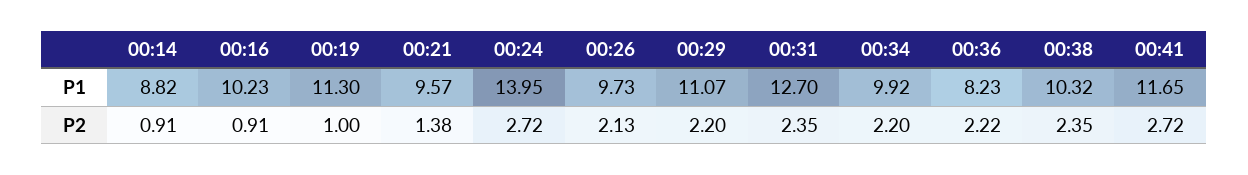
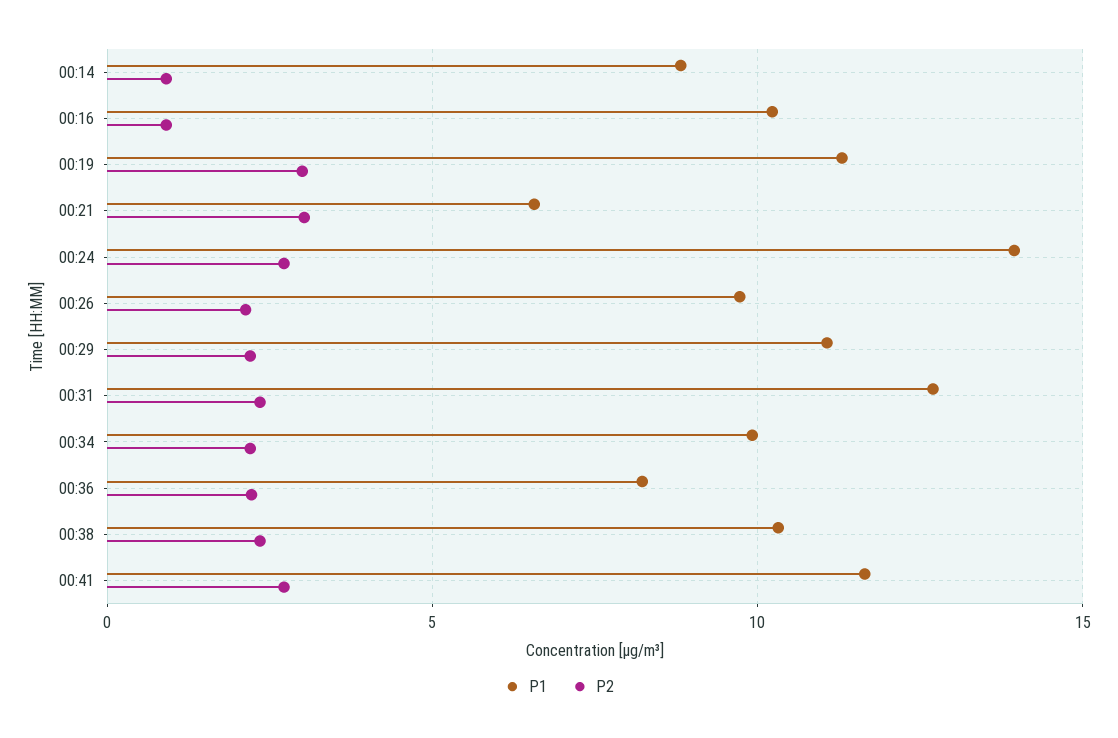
  {
    "P1": {
      "00:14": 8.82,
      "00:16": 10.23,
      "00:19": 11.3,
-     "00:21": 9.57,
+     "00:21": 6.5,
      "00:24": 13.95,
      "00:26": 9.73,
      "00:29": 11.07,
      "00:31": 12.7,
      "00:34": 9.92,
      "00:36": 8.23,
      "00:38": 10.32,
      "00:41": 11.65
    },
    "P2": {
      "00:14": 0.91,
      "00:16": 0.91,
-     "00:19": 1,
+     "00:19": 3,
-     "00:21": 1.38,
+     "00:21": 3,
      "00:24": 2.72,
      "00:26": 2.13,
      "00:29": 2.2,
      "00:31": 2.35,
      "00:34": 2.2,
      "00:36": 2.22,
      "00:38": 2.35,
      "00:41": 2.72
    }
  }

